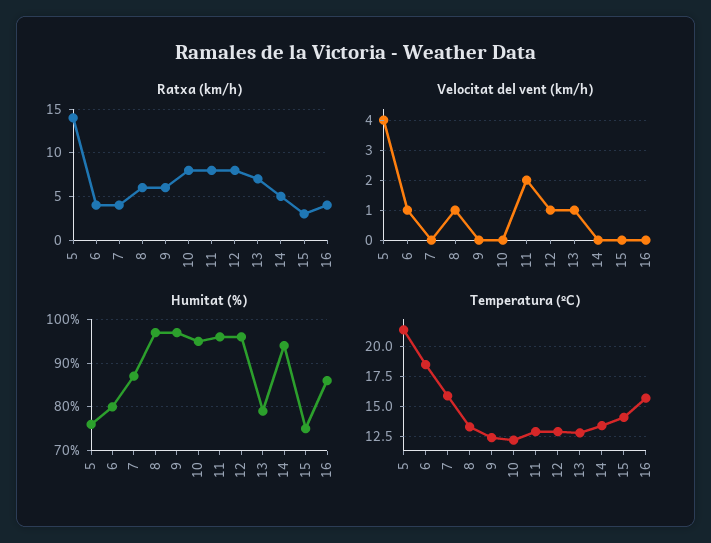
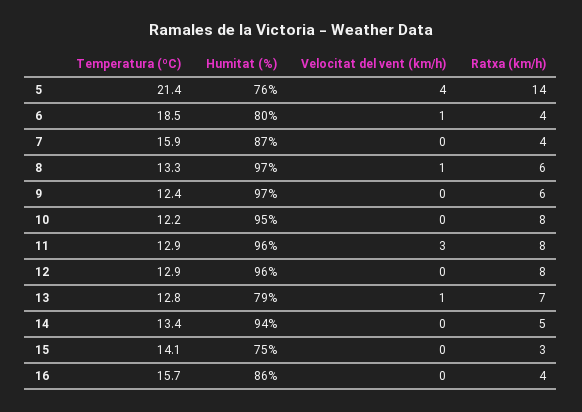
  {
    "Ratxa (km/h)": {
      "5": 14,
      "6": 4,
      "7": 4,
      "8": 6,
      "9": 6,
      "10": 8,
      "11": 8,
      "12": 8,
      "13": 7,
      "14": 5,
      "15": 3,
      "16": 4
    },
    "Velocitat del vent (km/h)": {
      "5": 4,
      "6": 1,
      "7": 0,
      "8": 1,
      "9": 0,
      "10": 0,
-     "11": 2,
+     "11": 3,
-     "12": 1,
+     "12": 0,
      "13": 1,
      "14": 0,
      "15": 0,
      "16": 0
    },
    "Humitat (%)": {
      "5": 76,
      "6": 80,
      "7": 87,
      "8": 97,
      "9": 97,
      "10": 95,
      "11": 96,
      "12": 96,
      "13": 79,
      "14": 94,
      "15": 75,
      "16": 86
    },
    "Temperatura (ºC)": {
      "5": 21.4,
      "6": 18.5,
      "7": 15.9,
      "8": 13.3,
      "9": 12.4,
      "10": 12.2,
      "11": 12.9,
      "12": 12.9,
      "13": 12.8,
      "14": 13.4,
      "15": 14.1,
      "16": 15.7
    }
  }

